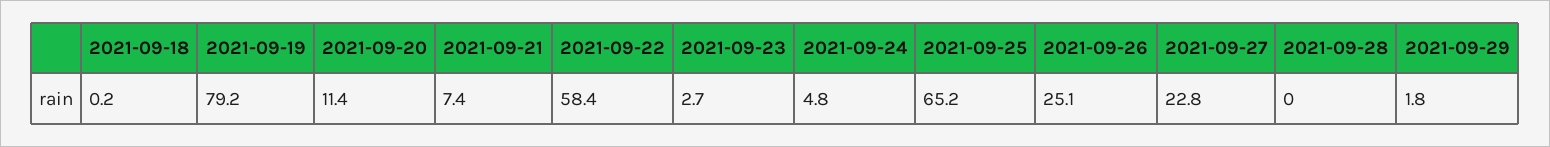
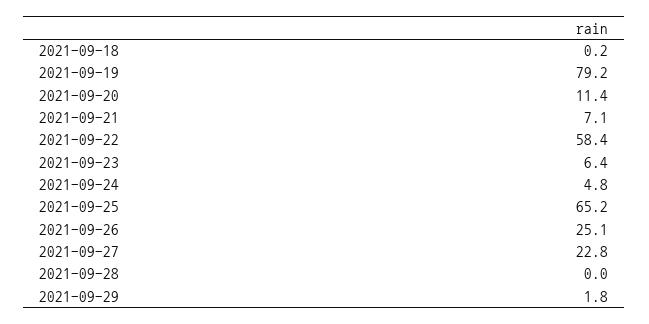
  {
    "2021-09-18": 0.2,
    "2021-09-19": 79.2,
    "2021-09-20": 11.4,
-   "2021-09-21": 7.4,
+   "2021-09-21": 7.1,
    "2021-09-22": 58.4,
-   "2021-09-23": 2.7,
+   "2021-09-23": 6.4,
    "2021-09-24": 4.8,
    "2021-09-25": 65.2,
    "2021-09-26": 25.1,
    "2021-09-27": 22.8,
    "2021-09-28": 0,
    "2021-09-29": 1.8
  }

